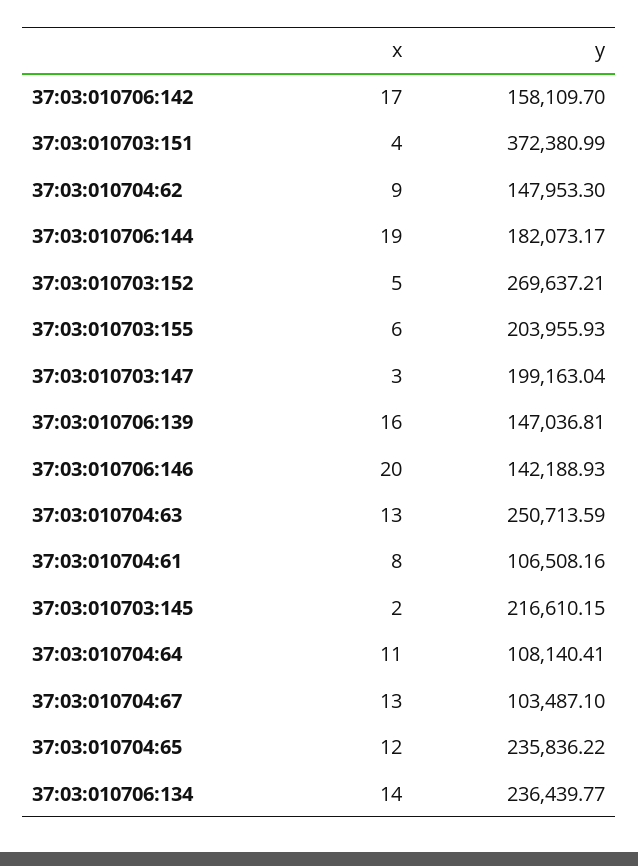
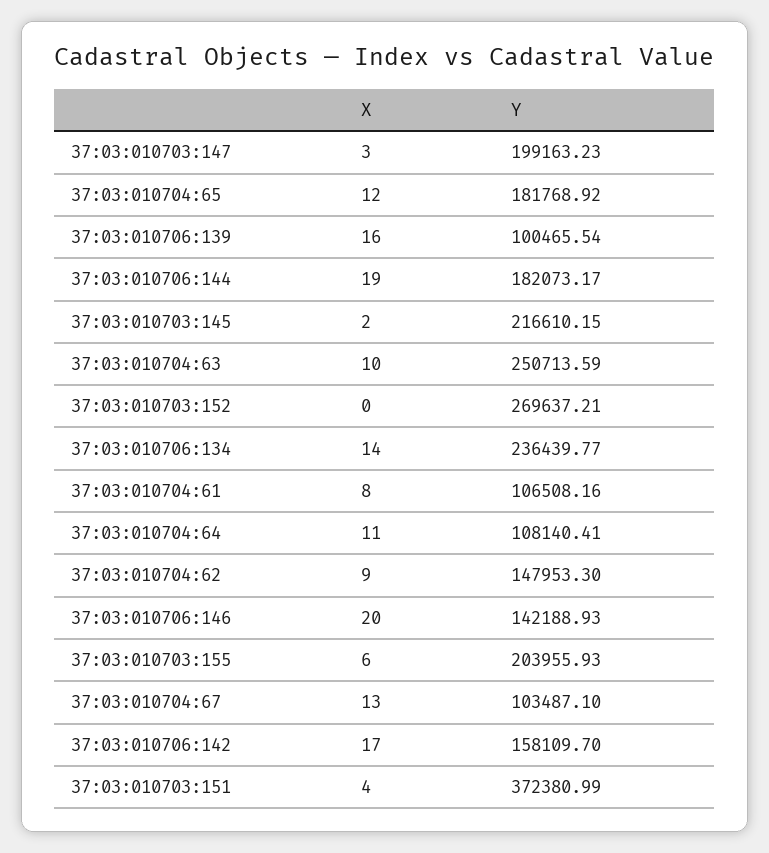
  {
    "x": {
      "37:03:010706:142": 17,
      "37:03:010703:151": 4,
      "37:03:010704:62": 9,
      "37:03:010706:144": 19,
-     "37:03:010703:152": 5,
+     "37:03:010703:152": 0,
      "37:03:010703:155": 6,
      "37:03:010703:147": 3,
      "37:03:010706:139": 16,
      "37:03:010706:146": 20,
-     "37:03:010704:63": 13,
+     "37:03:010704:63": 10,
      "37:03:010704:61": 8,
      "37:03:010703:145": 2,
      "37:03:010704:64": 11,
      "37:03:010704:67": 13,
      "37:03:010704:65": 12,
      "37:03:010706:134": 14
    },
    "y": {
      "37:03:010706:142": 158109.7,
      "37:03:010703:151": 372380.99,
      "37:03:010704:62": 147953.3,
      "37:03:010706:144": 182073.17,
      "37:03:010703:152": 269637.21,
      "37:03:010703:155": 203955.93,
-     "37:03:010703:147": 199163.04,
+     "37:03:010703:147": 199163.23,
-     "37:03:010706:139": 147036.81,
+     "37:03:010706:139": 100465.54,
      "37:03:010706:146": 142188.93,
      "37:03:010704:63": 250713.59,
      "37:03:010704:61": 106508.16,
      "37:03:010703:145": 216610.15,
      "37:03:010704:64": 108140.41,
      "37:03:010704:67": 103487.1,
-     "37:03:010704:65": 235836.22,
+     "37:03:010704:65": 181768.92,
      "37:03:010706:134": 236439.77
    }
  }

